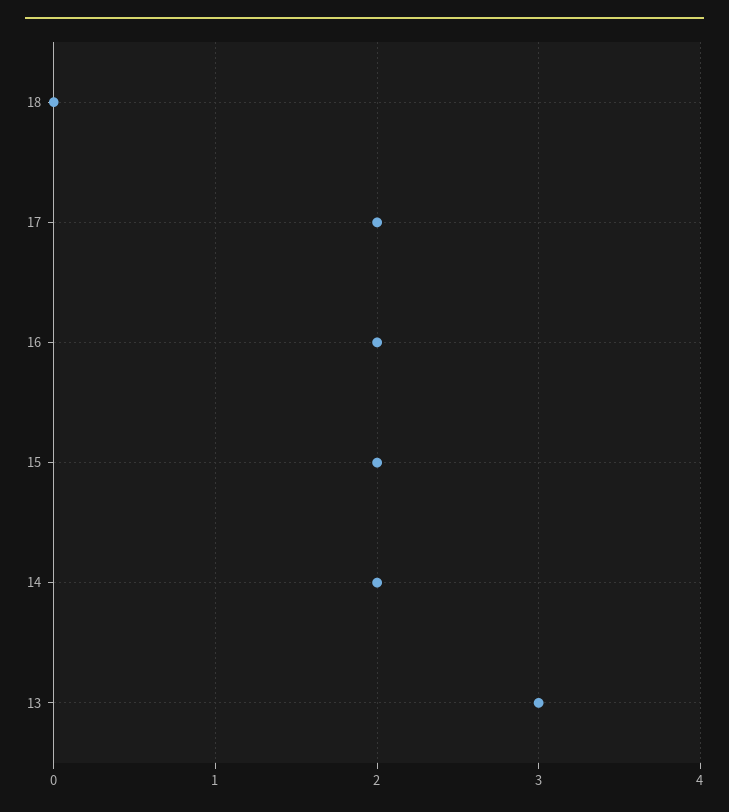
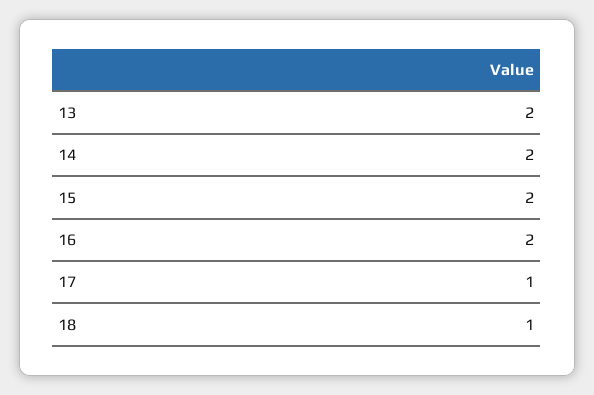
  {
-   "18": 0,
+   "18": 1,
-   "17": 2,
+   "17": 1,
    "16": 2,
    "15": 2,
    "14": 2,
-   "13": 3
+   "13": 2
  }

